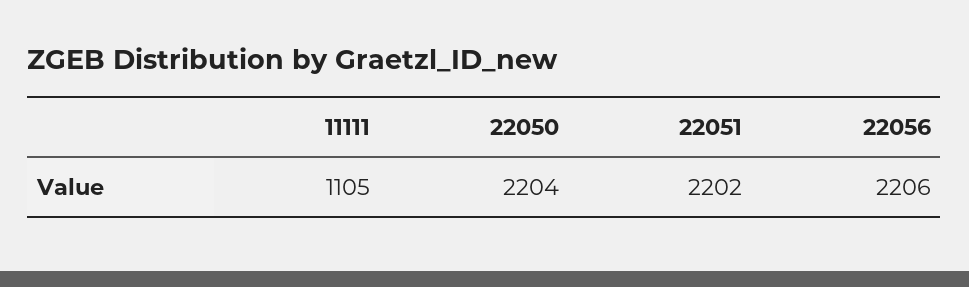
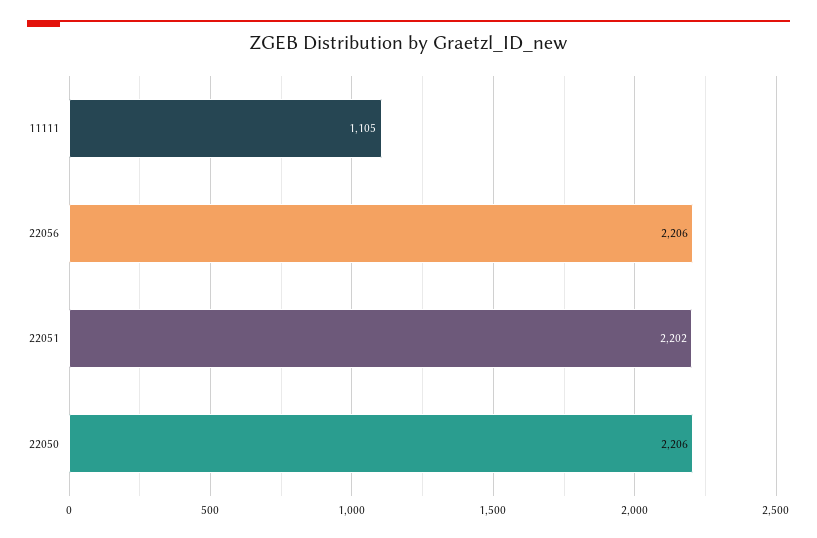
  {
    "11111": 1105,
-   "22050": 2204,
+   "22050": 2206,
    "22051": 2202,
    "22056": 2206
  }

